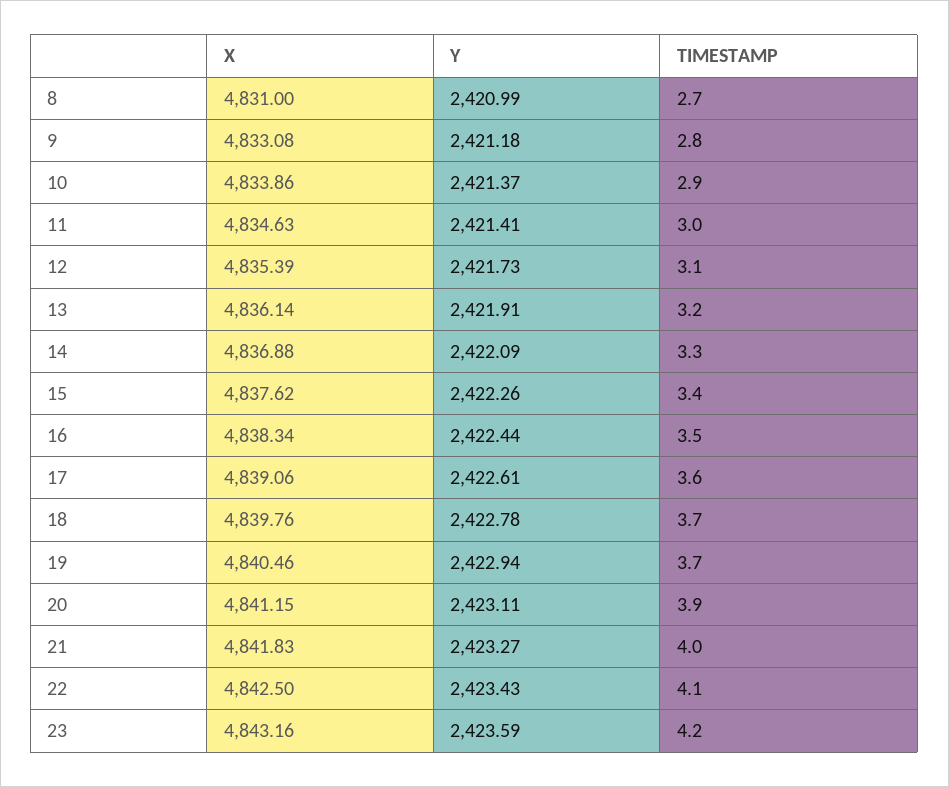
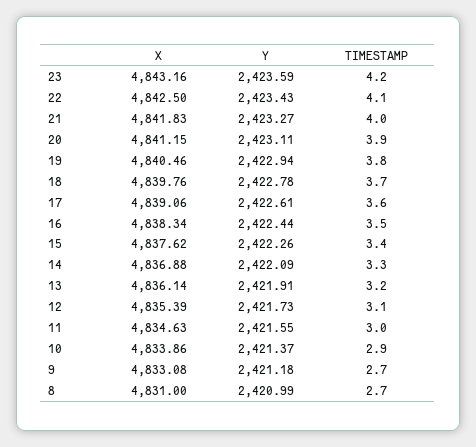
  {
    "X": {
      "8": 4831,
      "9": 4833.08,
      "10": 4833.86,
      "11": 4834.63,
      "12": 4835.39,
      "13": 4836.14,
      "14": 4836.88,
      "15": 4837.62,
      "16": 4838.34,
      "17": 4839.06,
      "18": 4839.76,
      "19": 4840.46,
      "20": 4841.15,
      "21": 4841.83,
      "22": 4842.5,
      "23": 4843.16
    },
    "Y": {
      "8": 2420.99,
      "9": 2421.18,
      "10": 2421.37,
-     "11": 2421.41,
+     "11": 2421.55,
      "12": 2421.73,
      "13": 2421.91,
      "14": 2422.09,
      "15": 2422.26,
      "16": 2422.44,
      "17": 2422.61,
      "18": 2422.78,
      "19": 2422.94,
      "20": 2423.11,
      "21": 2423.27,
      "22": 2423.43,
      "23": 2423.59
    },
    "TIMESTAMP": {
      "8": 2.7,
-     "9": 2.8,
+     "9": 2.7,
      "10": 2.9,
      "11": 3,
      "12": 3.1,
      "13": 3.2,
      "14": 3.3,
      "15": 3.4,
      "16": 3.5,
      "17": 3.6,
      "18": 3.7,
-     "19": 3.7,
+     "19": 3.8,
      "20": 3.9,
      "21": 4,
      "22": 4.1,
      "23": 4.2
    }
  }

